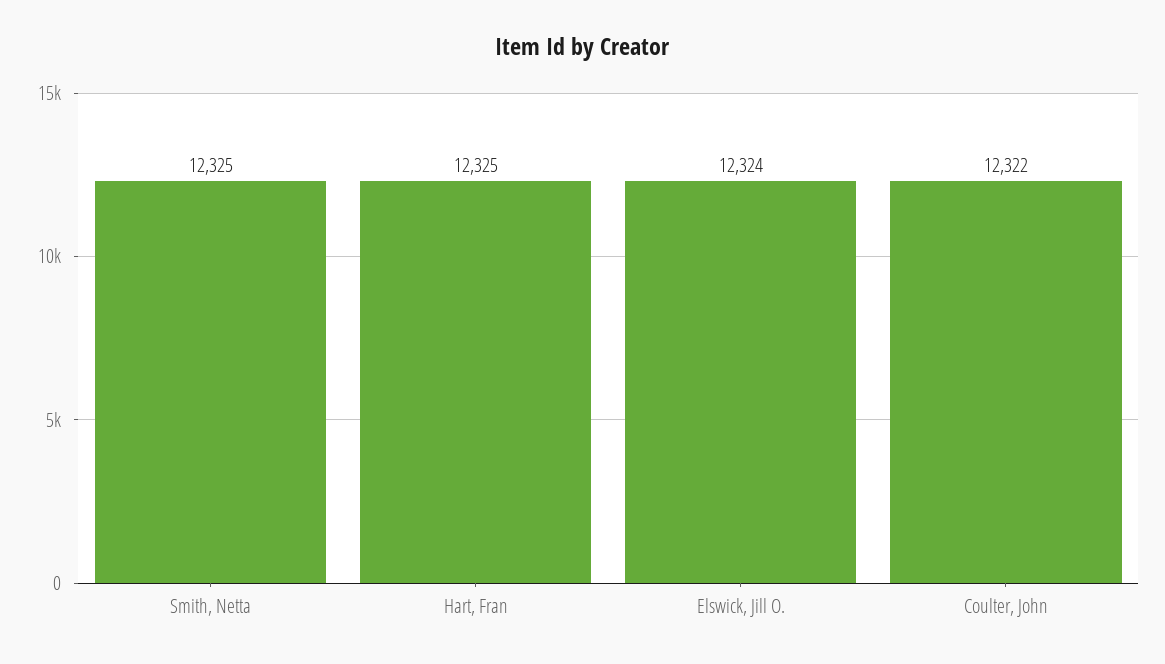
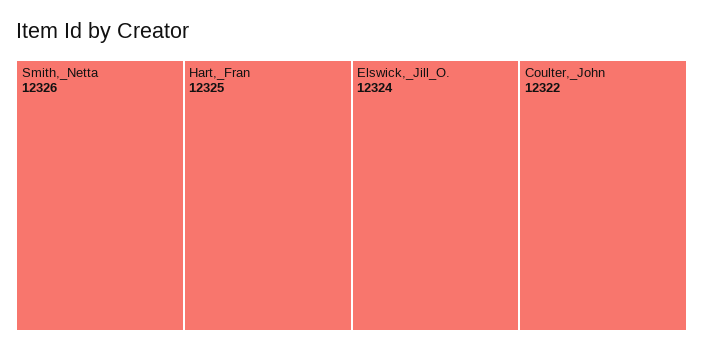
  {
-   "Smith, Netta": 12325,
+   "Smith, Netta": 12326,
    "Hart, Fran": 12325,
    "Elswick, Jill O.": 12324,
    "Coulter, John": 12322
  }

